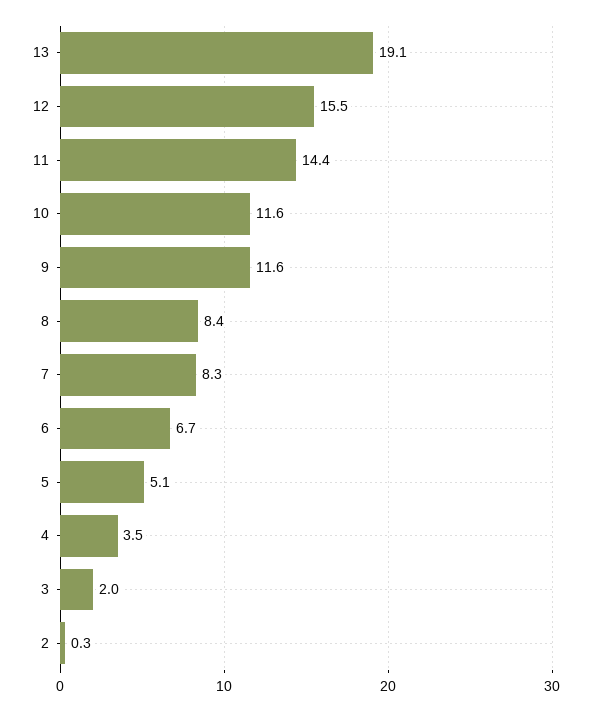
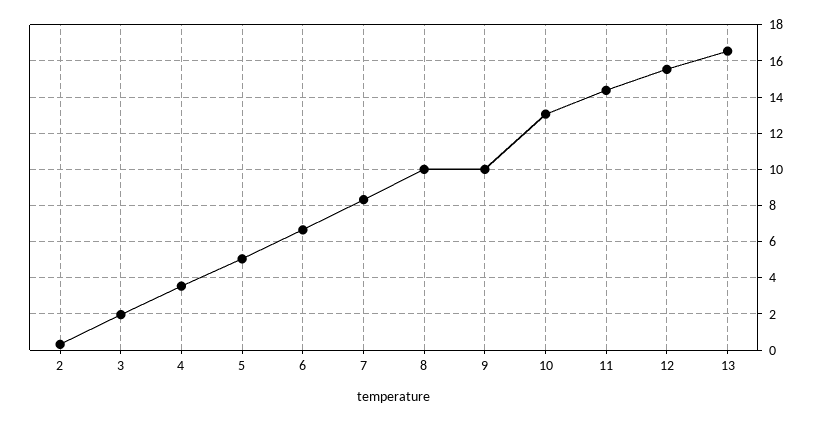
  {
-   "13": 19.1,
+   "13": 16.5,
    "12": 15.5,
    "11": 14.4,
-   "10": 11.6,
+   "10": 13,
-   "9": 11.6,
+   "9": 10,
-   "8": 8.4,
+   "8": 10,
    "7": 8.3,
    "6": 6.7,
    "5": 5.1,
    "4": 3.5,
    "3": 2,
    "2": 0.3
  }

